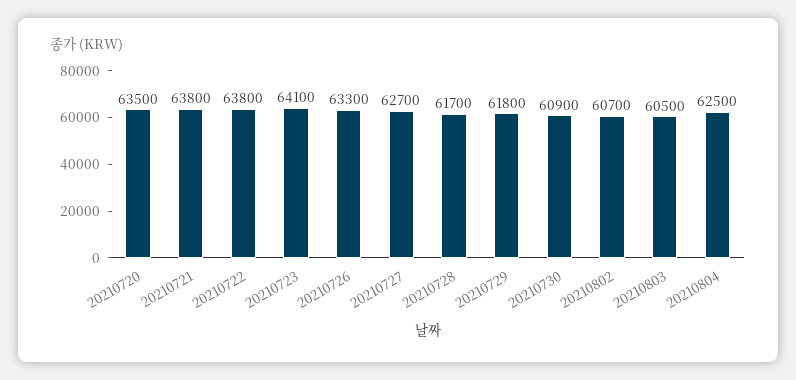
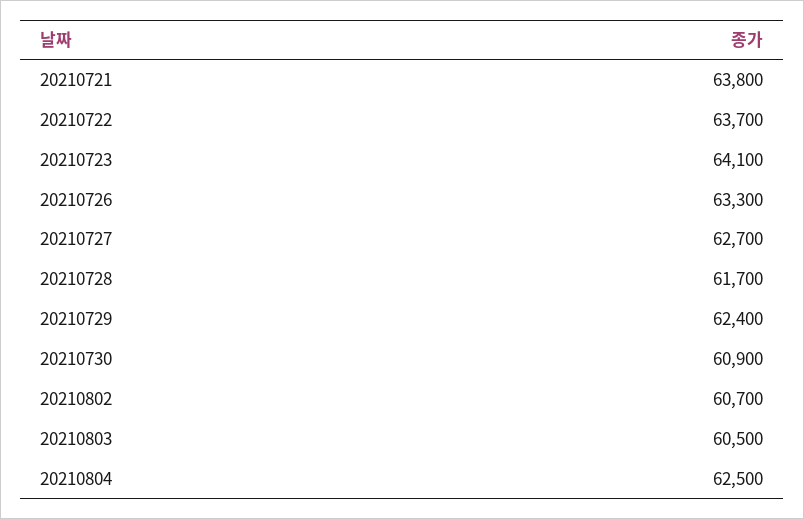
  {
-   "20210720": 63500,
    "20210721": 63800,
-   "20210722": 63800,
+   "20210722": 63700,
    "20210723": 64100,
    "20210726": 63300,
    "20210727": 62700,
    "20210728": 61700,
-   "20210729": 61800,
+   "20210729": 62400,
    "20210730": 60900,
    "20210802": 60700,
    "20210803": 60500,
    "20210804": 62500
  }

